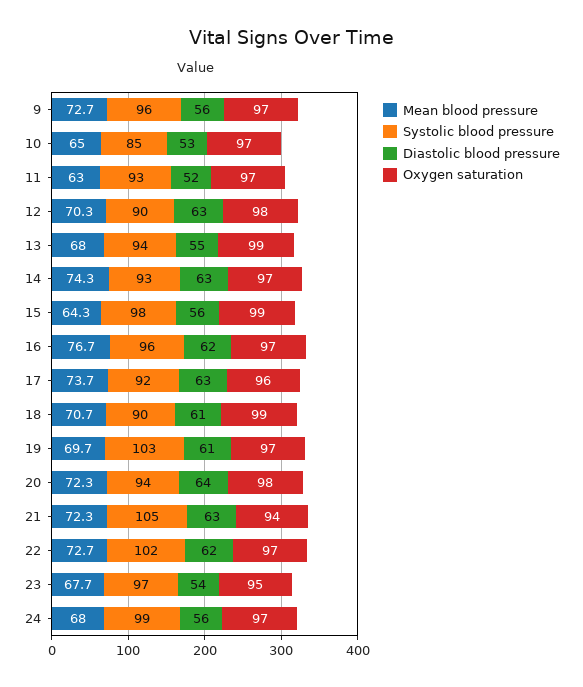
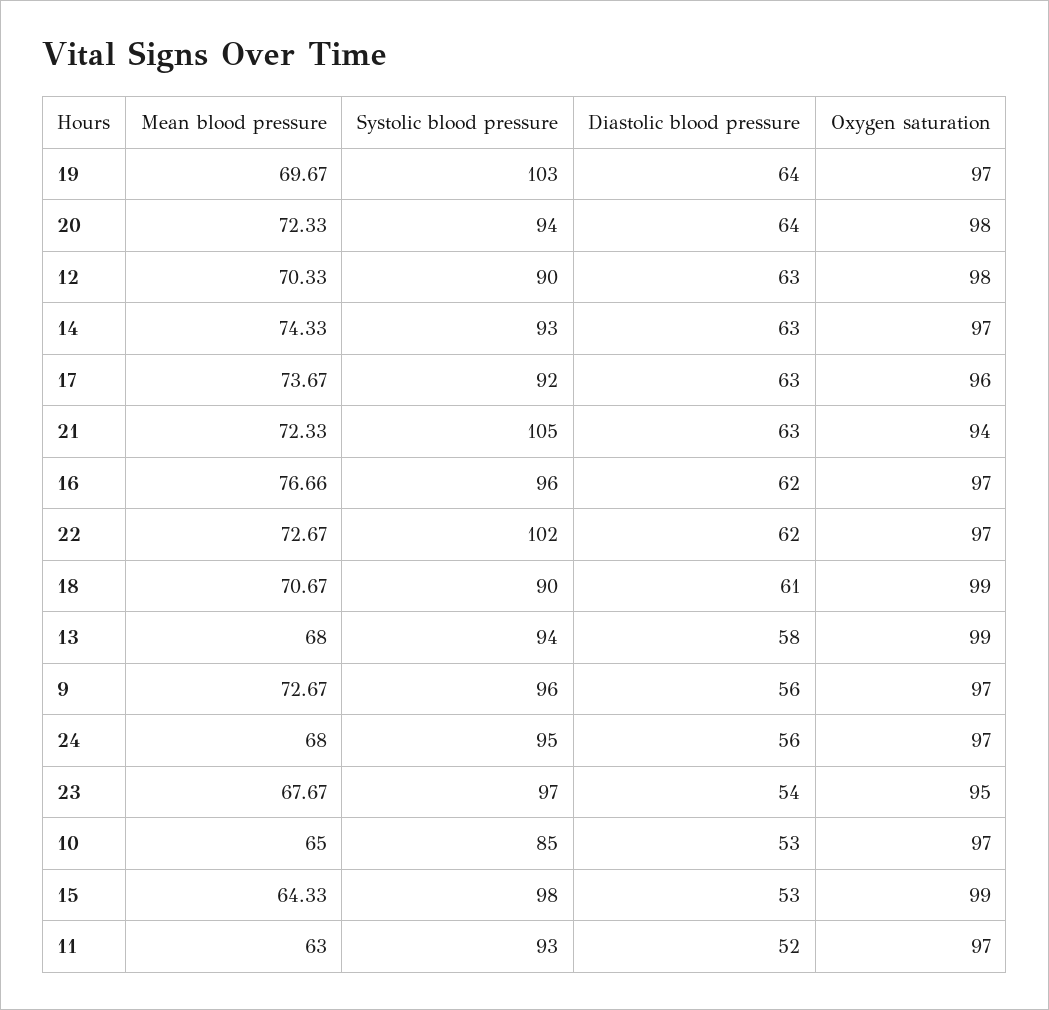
  {
    "Mean blood pressure": {
      "9": 72.67,
      "10": 65,
      "11": 63,
      "12": 70.33,
      "13": 68,
      "14": 74.33,
      "15": 64.33,
      "16": 76.66,
      "17": 73.67,
      "18": 70.67,
      "19": 69.67,
      "20": 72.33,
      "21": 72.33,
      "22": 72.67,
      "23": 67.67,
      "24": 68
    },
    "Systolic blood pressure": {
      "9": 96,
      "10": 85,
      "11": 93,
      "12": 90,
      "13": 94,
      "14": 93,
      "15": 98,
      "16": 96,
      "17": 92,
      "18": 90,
      "19": 103,
      "20": 94,
      "21": 105,
      "22": 102,
      "23": 97,
-     "24": 99
+     "24": 95
    },
    "Diastolic blood pressure": {
      "9": 56,
      "10": 53,
      "11": 52,
      "12": 63,
-     "13": 55,
+     "13": 58,
      "14": 63,
-     "15": 56,
+     "15": 53,
      "16": 62,
      "17": 63,
      "18": 61,
-     "19": 61,
+     "19": 64,
      "20": 64,
      "21": 63,
      "22": 62,
      "23": 54,
      "24": 56
    },
    "Oxygen saturation": {
      "9": 97,
      "10": 97,
      "11": 97,
      "12": 98,
      "13": 99,
      "14": 97,
      "15": 99,
      "16": 97,
      "17": 96,
      "18": 99,
      "19": 97,
      "20": 98,
      "21": 94,
      "22": 97,
      "23": 95,
      "24": 97
    }
  }

